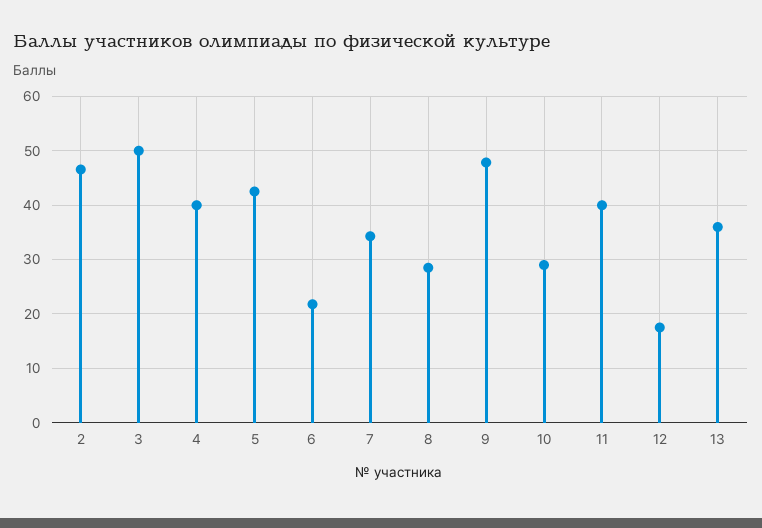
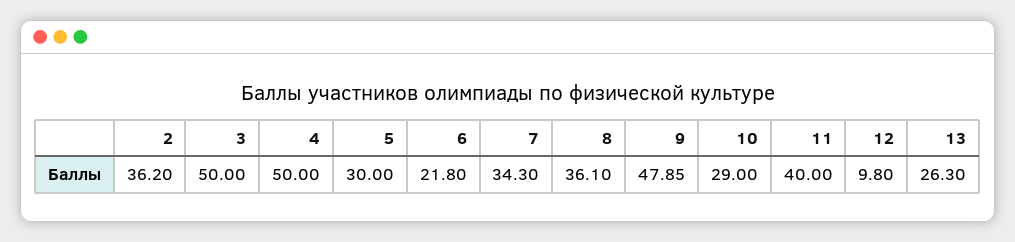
  {
-   "2": 46,
+   "2": 36.2,
    "3": 50,
-   "4": 40,
+   "4": 50,
-   "5": 42,
+   "5": 30,
    "6": 21.8,
    "7": 34.3,
-   "8": 28,
+   "8": 36.1,
    "9": 47.85,
    "10": 29,
    "11": 40,
-   "12": 18,
+   "12": 9.8,
-   "13": 36
+   "13": 26.3
  }

